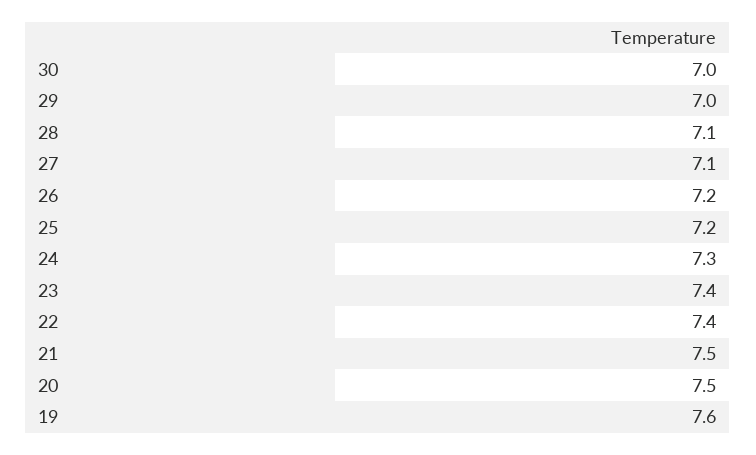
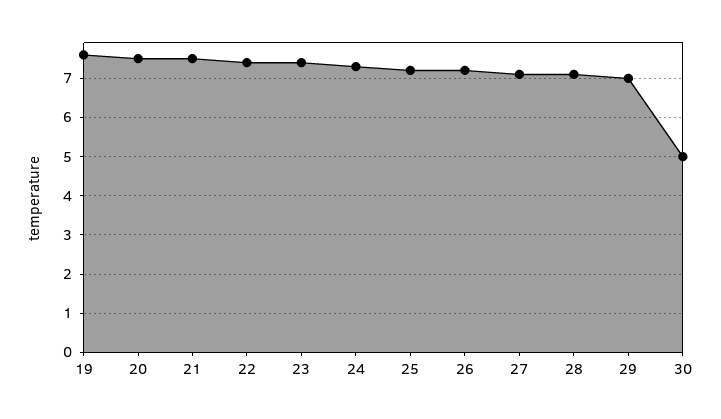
  {
-   "30": 7,
+   "30": 5,
    "29": 7,
    "28": 7.1,
    "27": 7.1,
    "26": 7.2,
    "25": 7.2,
    "24": 7.3,
    "23": 7.4,
    "22": 7.4,
    "21": 7.5,
    "20": 7.5,
    "19": 7.6
  }

